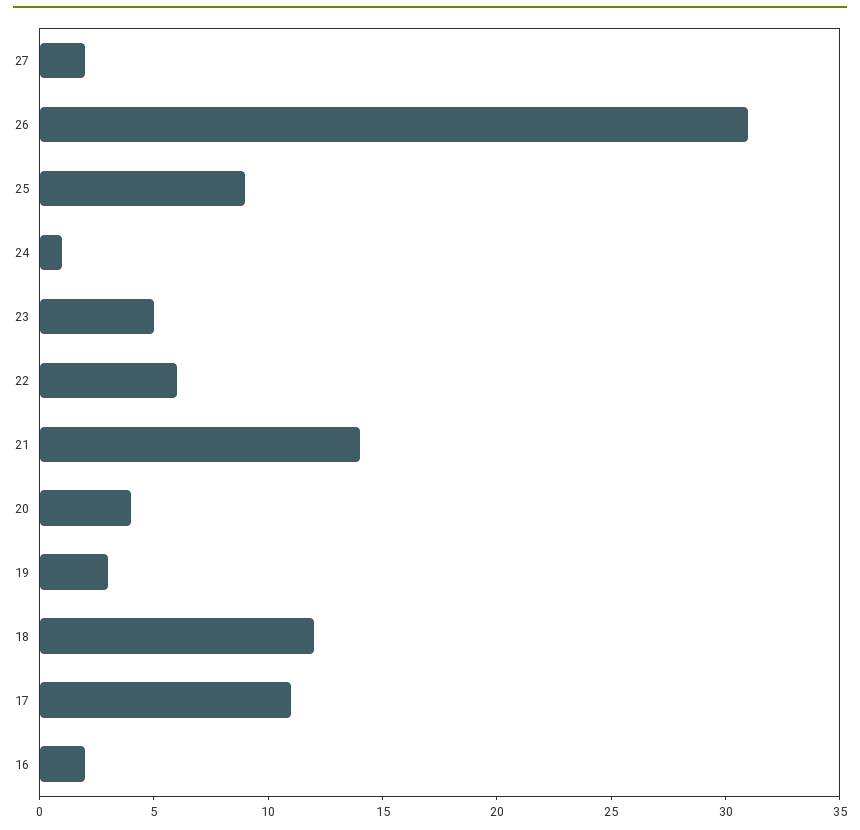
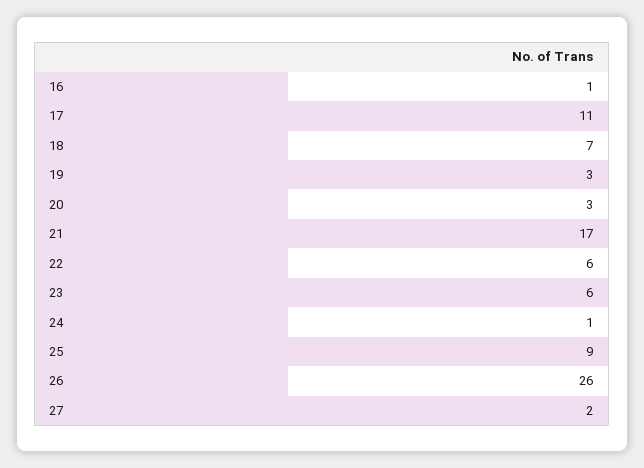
  {
    "27": 2,
-   "26": 31,
+   "26": 26,
    "25": 9,
    "24": 1,
-   "23": 5,
+   "23": 6,
    "22": 6,
-   "21": 14,
+   "21": 17,
-   "20": 4,
+   "20": 3,
    "19": 3,
-   "18": 12,
+   "18": 7,
    "17": 11,
-   "16": 2
+   "16": 1
  }

